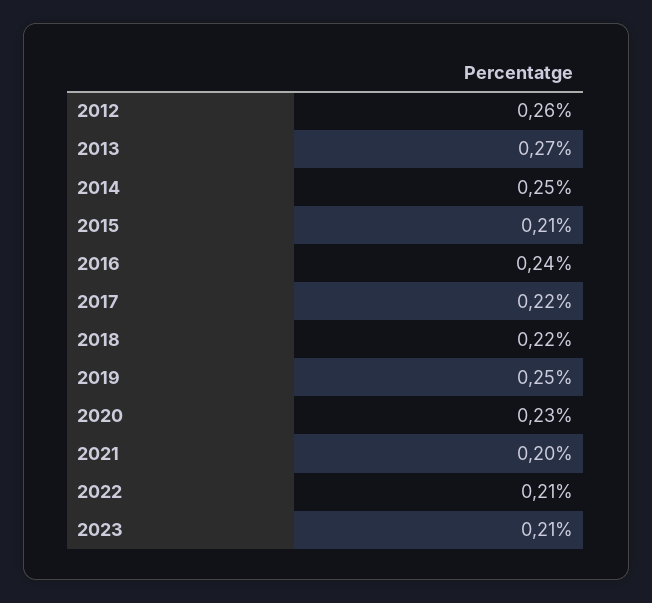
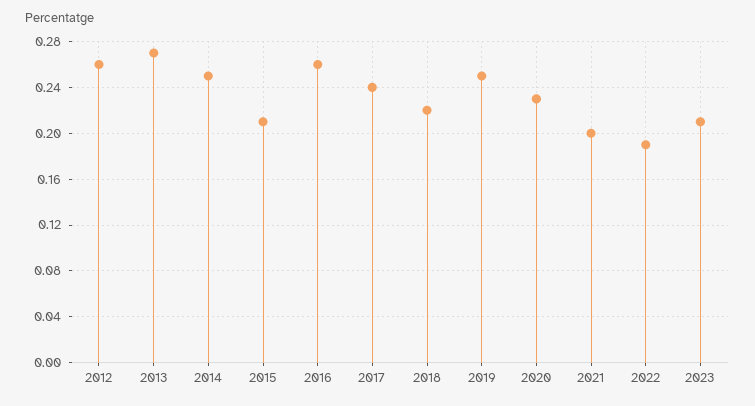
  {
    "2012": 0.26,
    "2013": 0.27,
    "2014": 0.25,
    "2015": 0.21,
-   "2016": 0.24,
+   "2016": 0.26,
-   "2017": 0.22,
+   "2017": 0.24,
    "2018": 0.22,
    "2019": 0.25,
    "2020": 0.23,
    "2021": 0.2,
-   "2022": 0.21,
+   "2022": 0.19,
    "2023": 0.21
  }

